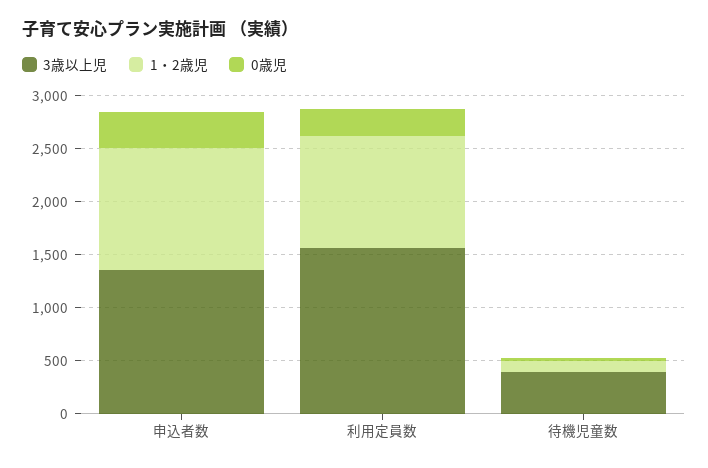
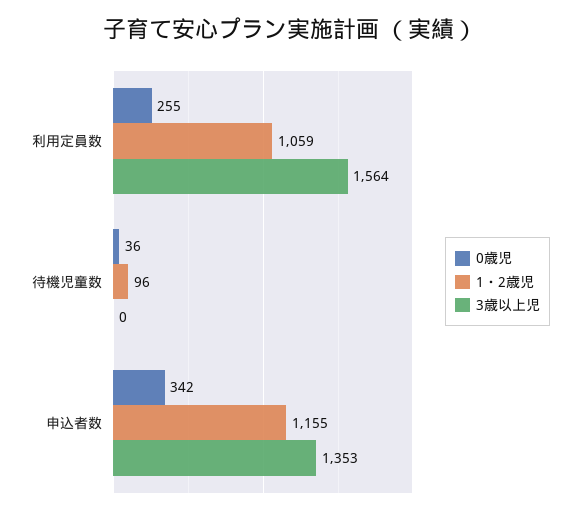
  {
    "3歳以上児": {
      "申込者数": 1353,
      "利用定員数": 1564,
-     "待機児童数": 400
+     "待機児童数": 0
    },
    "1・2歳児": {
      "申込者数": 1155,
      "利用定員数": 1059,
      "待機児童数": 96
    },
    "0歳児": {
      "申込者数": 342,
      "利用定員数": 255,
      "待機児童数": 36
    }
  }

